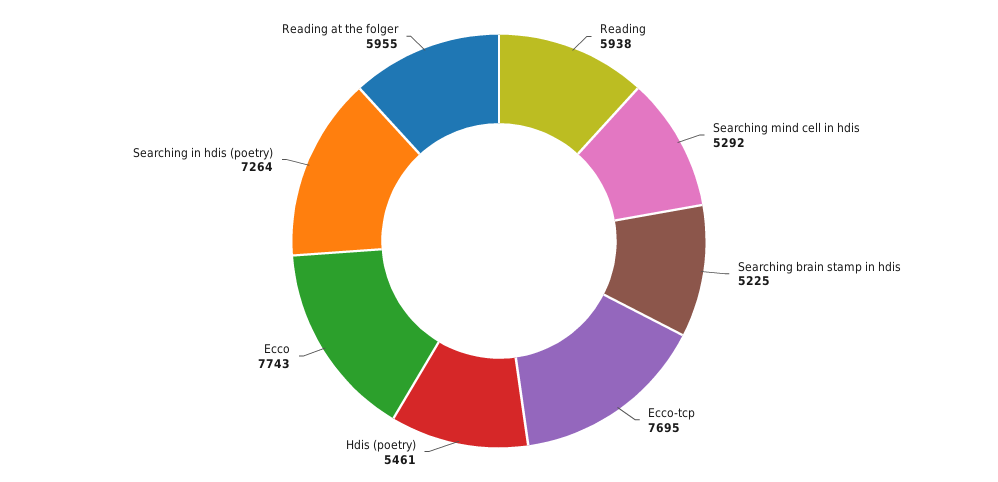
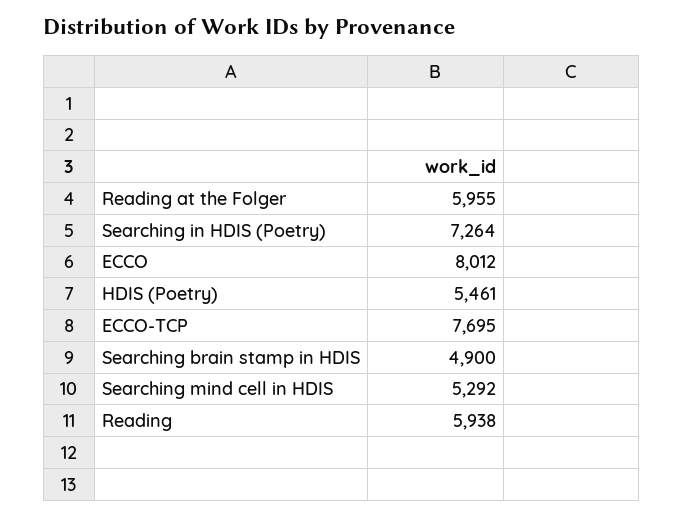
  {
    "Reading": 5938,
    "Searching mind cell in hdis": 5292,
-   "Searching brain stamp in hdis": 5225,
+   "Searching brain stamp in hdis": 4900,
    "Ecco-tcp": 7695,
    "Hdis (poetry)": 5461,
-   "Ecco": 7743,
+   "Ecco": 8012,
    "Searching in hdis (poetry)": 7264,
    "Reading at the folger": 5955
  }

